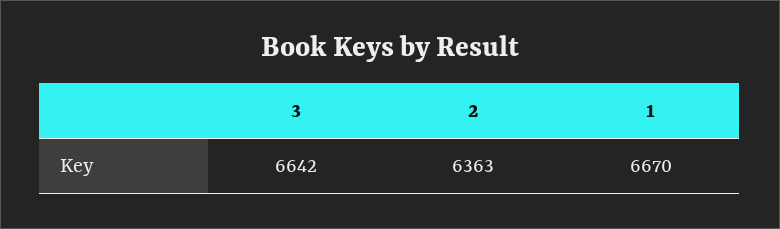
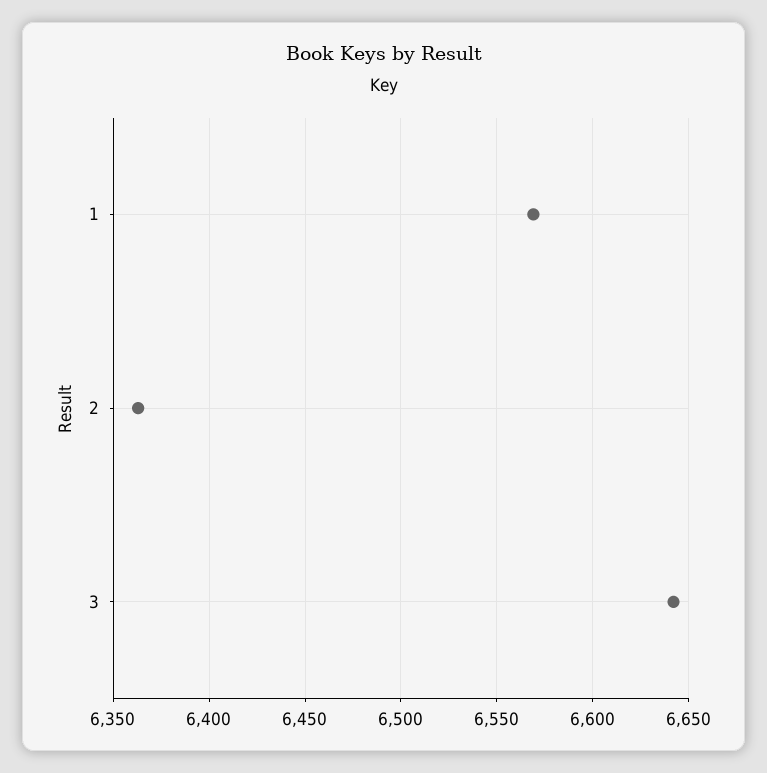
  {
    "3": 6642,
    "2": 6363,
-   "1": 6670
+   "1": 6570
  }

